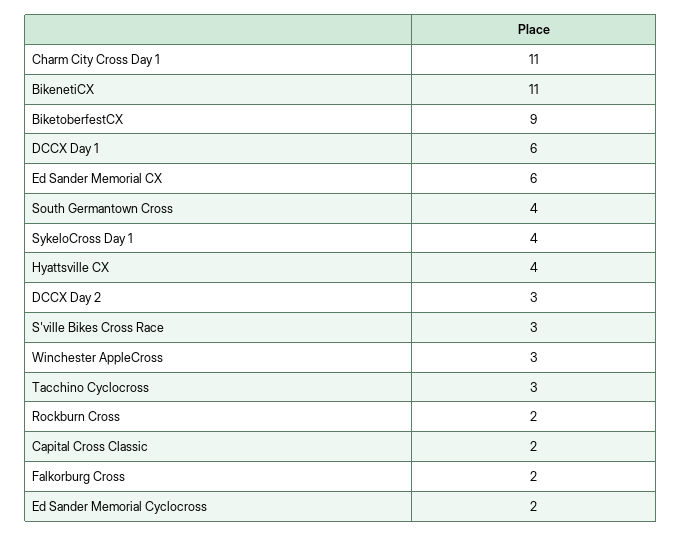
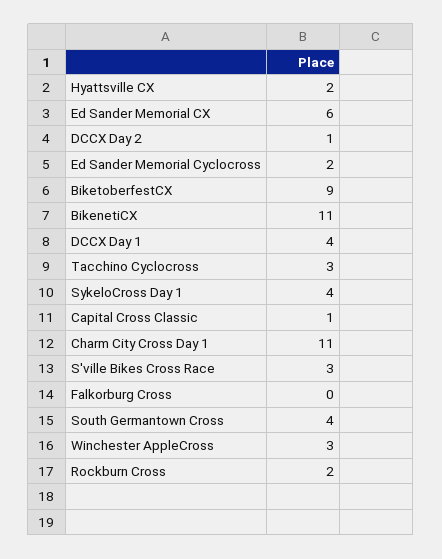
  {
    "Charm City Cross Day 1": 11,
    "BikenetiCX": 11,
    "BiketoberfestCX": 9,
-   "DCCX Day 1": 6,
+   "DCCX Day 1": 4,
    "Ed Sander Memorial CX": 6,
    "South Germantown Cross": 4,
    "SykeloCross Day 1": 4,
-   "Hyattsville CX": 4,
+   "Hyattsville CX": 2,
-   "DCCX Day 2": 3,
+   "DCCX Day 2": 1,
    "S'ville Bikes Cross Race": 3,
    "Winchester AppleCross": 3,
    "Tacchino Cyclocross": 3,
    "Rockburn Cross": 2,
-   "Capital Cross Classic": 2,
+   "Capital Cross Classic": 1,
-   "Falkorburg Cross": 2,
+   "Falkorburg Cross": 0,
    "Ed Sander Memorial Cyclocross": 2
  }

